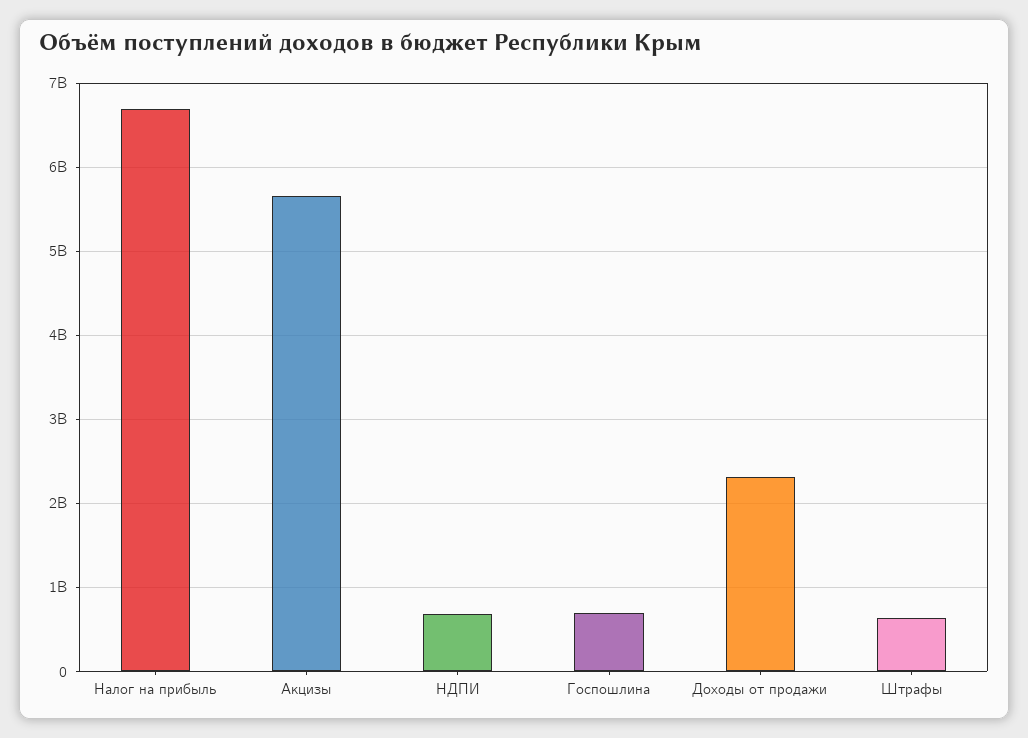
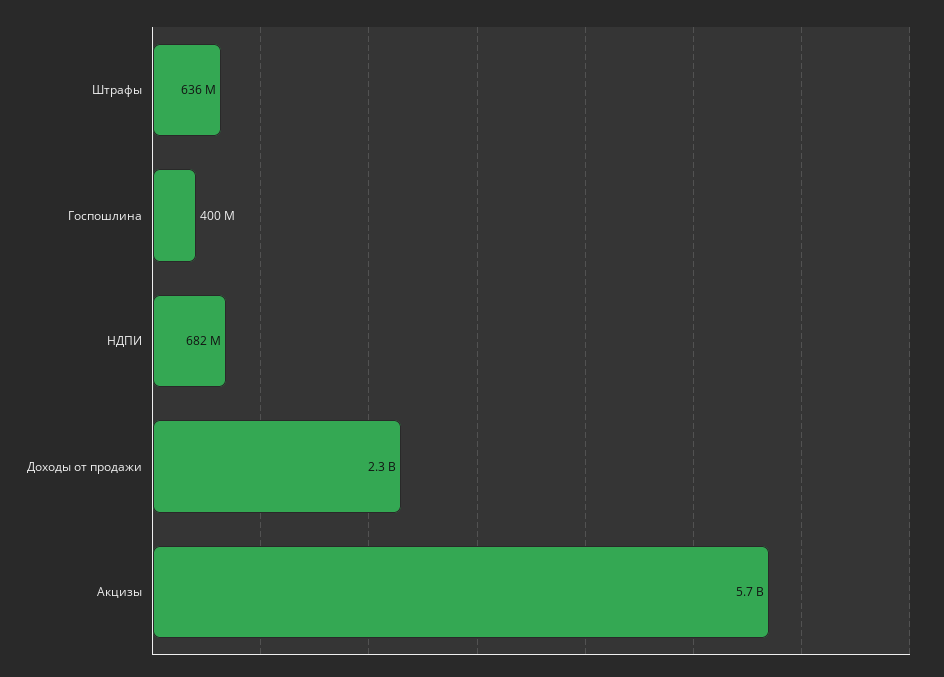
  {
-   "Налог на прибыль": 6700000000,
    "Акцизы": 5700000000,
    "НДПИ": 682000000,
-   "Госпошлина": 700000000,
+   "Госпошлина": 400000000,
    "Доходы от продажи": 2300000000,
    "Штрафы": 636000000
  }

